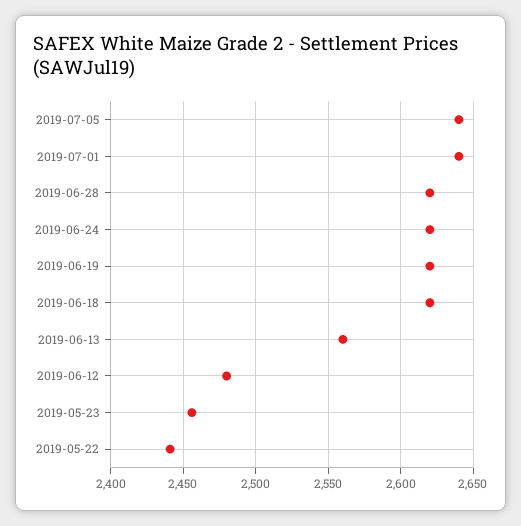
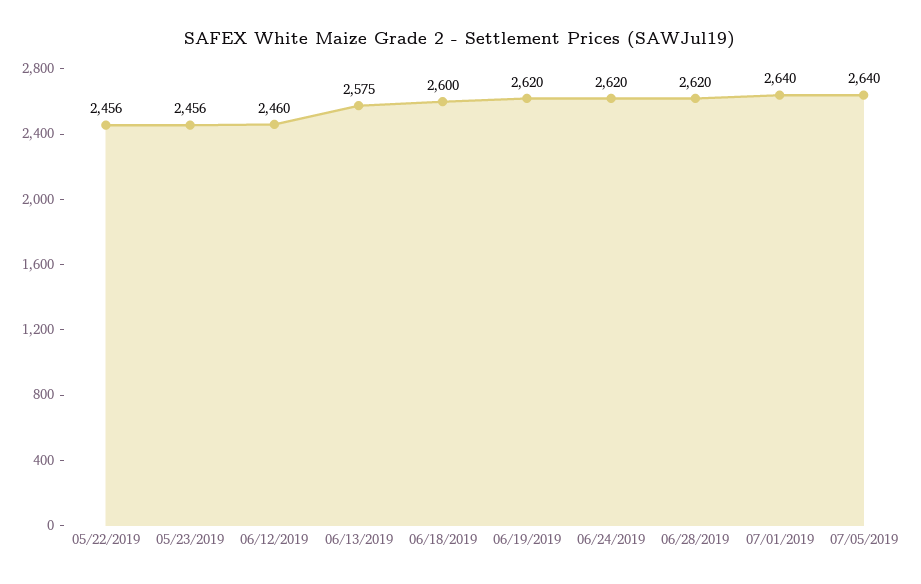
  {
    "2019-07-05": 2640,
    "2019-07-01": 2640,
    "2019-06-28": 2620,
    "2019-06-24": 2620,
    "2019-06-19": 2620,
-   "2019-06-18": 2620,
+   "2019-06-18": 2600,
-   "2019-06-13": 2560,
+   "2019-06-13": 2575,
-   "2019-06-12": 2480,
+   "2019-06-12": 2460,
    "2019-05-23": 2456,
-   "2019-05-22": 2440
+   "2019-05-22": 2456
  }

